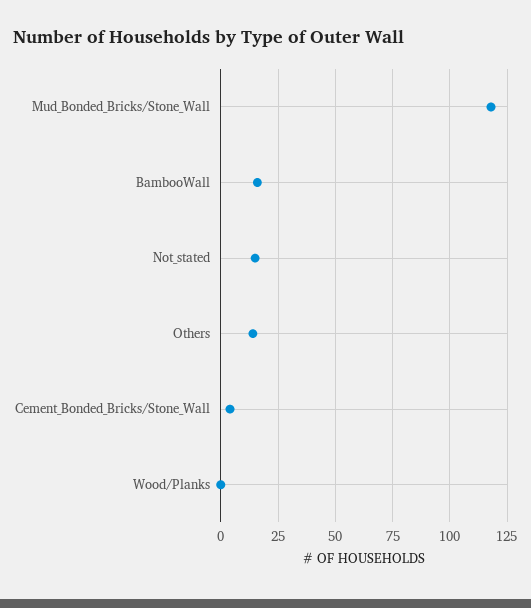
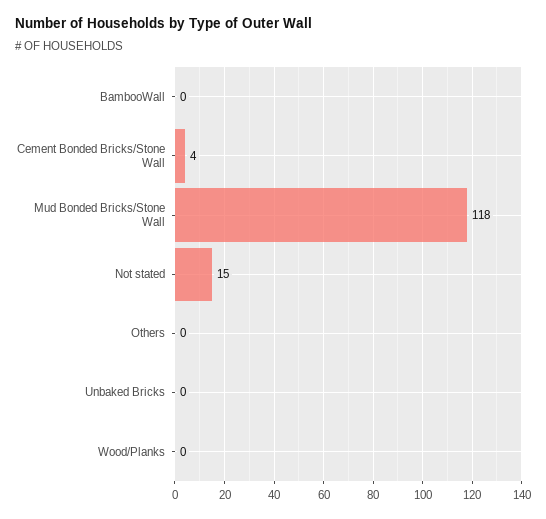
  {
    "Mud_Bonded_Bricks/Stone_Wall": 118,
-   "BambooWall": 15,
+   "BambooWall": 0,
    "Not_stated": 15,
-   "Others": 15,
+   "Others": 0,
    "Cement_Bonded_Bricks/Stone_Wall": 4,
-   "Wood/Planks": 0
+   "Wood/Planks": 0,
+   "Unbaked Bricks": 0
  }

